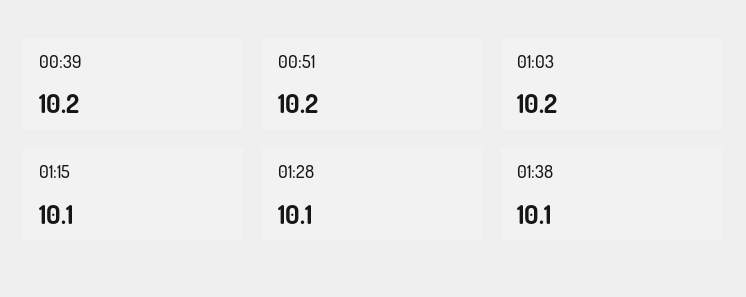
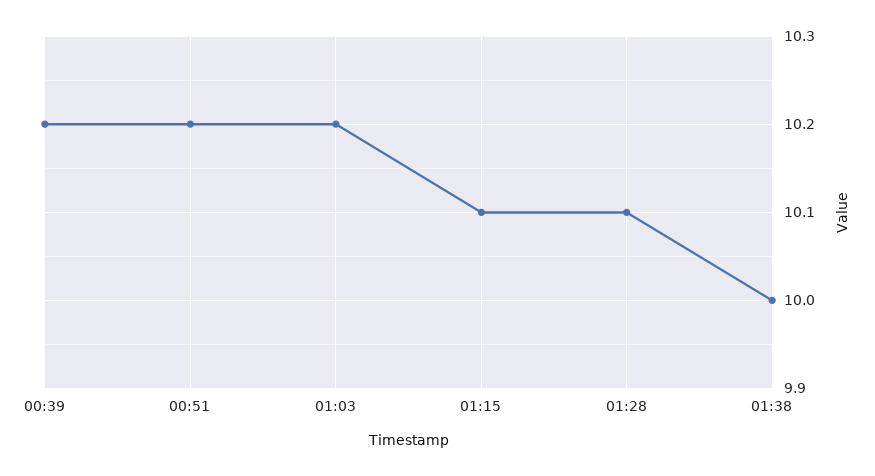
  {
    "00:39": 10.2,
    "00:51": 10.2,
    "01:03": 10.2,
    "01:15": 10.1,
    "01:28": 10.1,
-   "01:38": 10.1
+   "01:38": 10
  }

